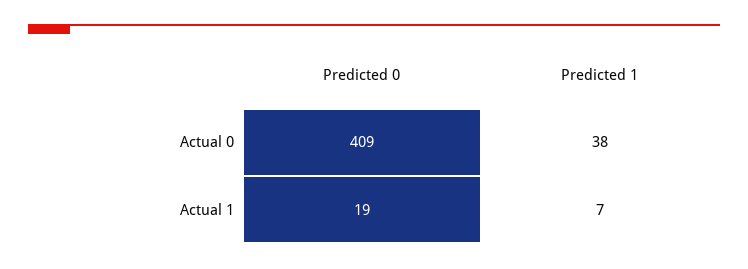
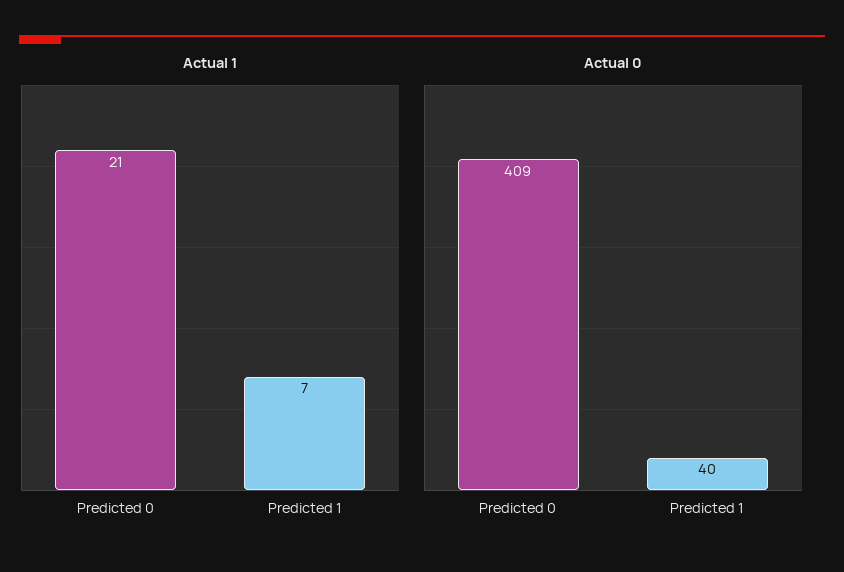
  {
    "Actual 0": {
      "Predicted 0": 409,
-     "Predicted 1": 38
+     "Predicted 1": 40
    },
    "Actual 1": {
-     "Predicted 0": 19,
+     "Predicted 0": 21,
      "Predicted 1": 7
    }
  }

